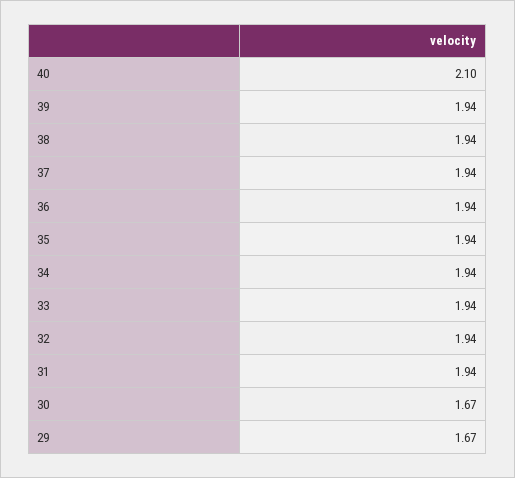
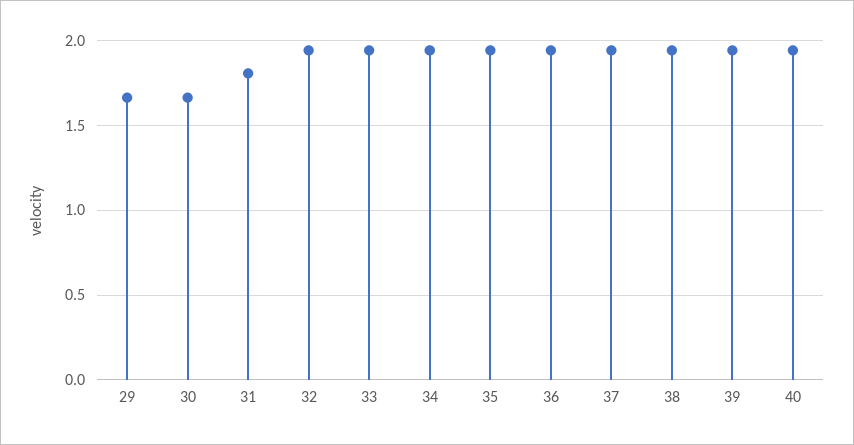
  {
-   "40": 2.1,
+   "40": 1.95,
    "39": 1.94,
    "38": 1.94,
    "37": 1.94,
    "36": 1.94,
    "35": 1.94,
    "34": 1.94,
    "33": 1.94,
    "32": 1.94,
-   "31": 1.94,
+   "31": 1.8,
    "30": 1.67,
    "29": 1.67
  }

